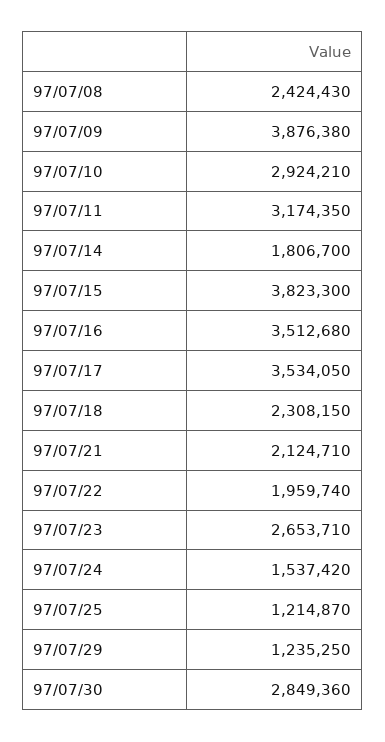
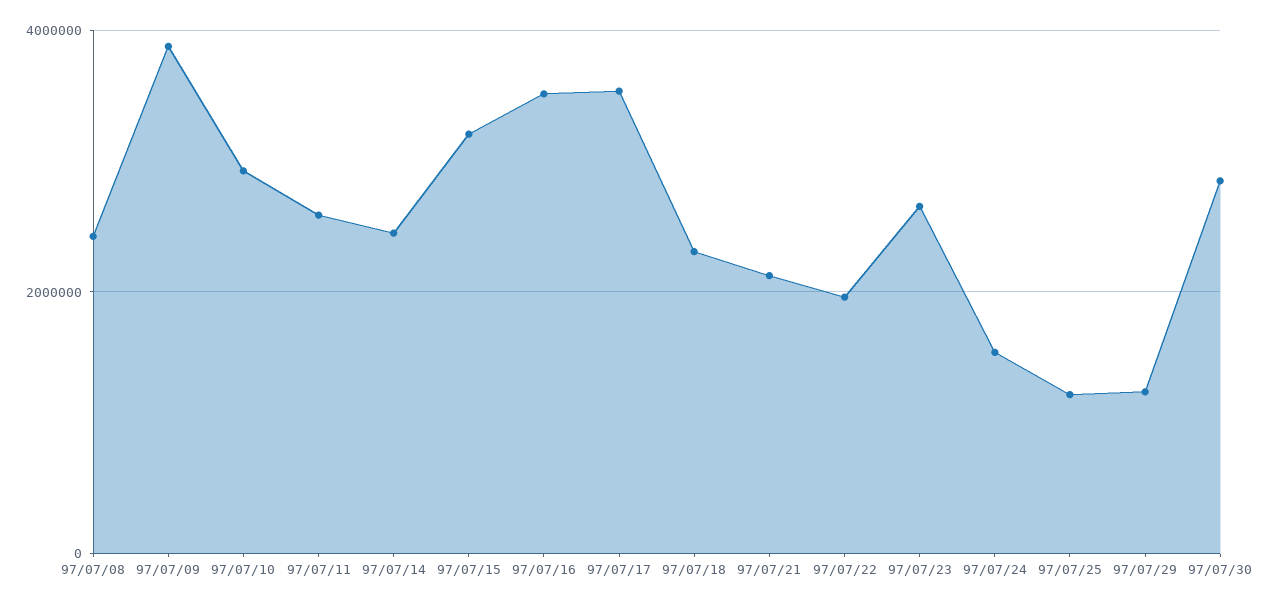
  {
    "97/07/08": 2424430,
    "97/07/09": 3876380,
    "97/07/10": 2924210,
-   "97/07/11": 3174350,
+   "97/07/11": 2600000,
-   "97/07/14": 1806700,
+   "97/07/14": 2400000,
-   "97/07/15": 3823300,
+   "97/07/15": 3200000,
    "97/07/16": 3512680,
    "97/07/17": 3534050,
    "97/07/18": 2308150,
    "97/07/21": 2124710,
    "97/07/22": 1959740,
    "97/07/23": 2653710,
    "97/07/24": 1537420,
    "97/07/25": 1214870,
    "97/07/29": 1235250,
    "97/07/30": 2849360
  }

